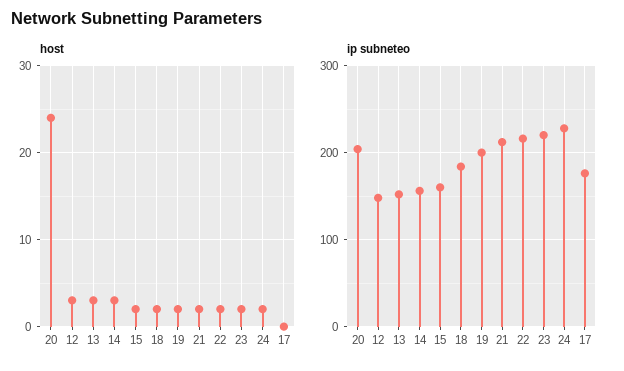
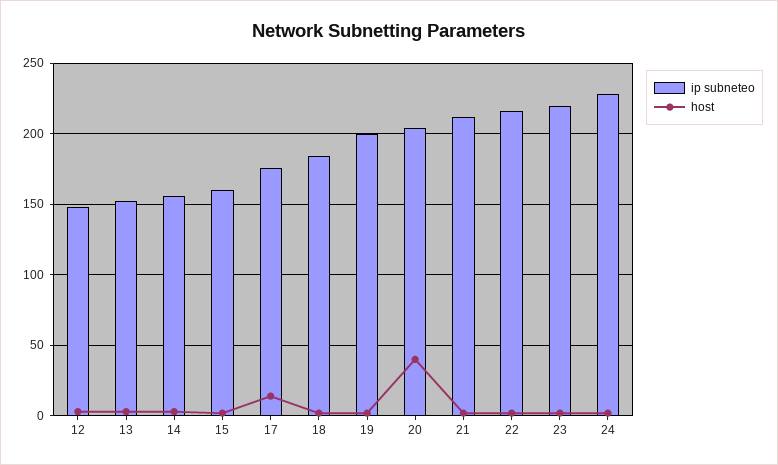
  {
    "host": {
-     "20": 24,
+     "20": 40,
      "12": 3,
      "13": 3,
      "14": 3,
      "15": 2,
      "18": 2,
      "19": 2,
      "21": 2,
      "22": 2,
      "23": 2,
      "24": 2,
-     "17": 0
+     "17": 15
    },
    "ip subneteo": {
      "20": 205,
      "12": 150,
      "13": 150,
      "14": 155,
      "15": 160,
      "18": 185,
      "19": 200,
      "21": 210,
      "22": 215,
      "23": 220,
      "24": 230,
      "17": 175
    }
  }

